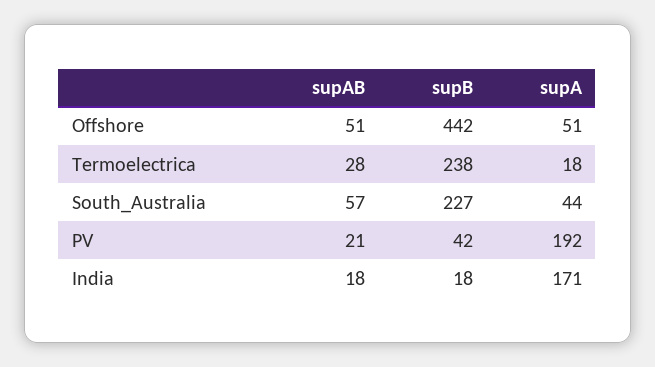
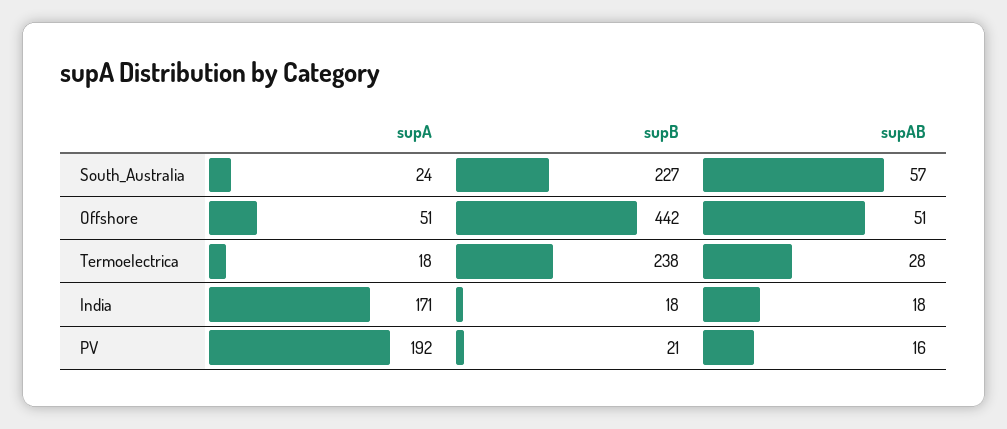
  {
    "supAB": {
      "Offshore": 51,
      "Termoelectrica": 28,
      "South_Australia": 57,
-     "PV": 21,
+     "PV": 16,
      "India": 18
    },
    "supB": {
      "Offshore": 442,
      "Termoelectrica": 238,
      "South_Australia": 227,
-     "PV": 42,
+     "PV": 21,
      "India": 18
    },
    "supA": {
      "Offshore": 51,
      "Termoelectrica": 18,
-     "South_Australia": 44,
+     "South_Australia": 24,
      "PV": 192,
      "India": 171
    }
  }

